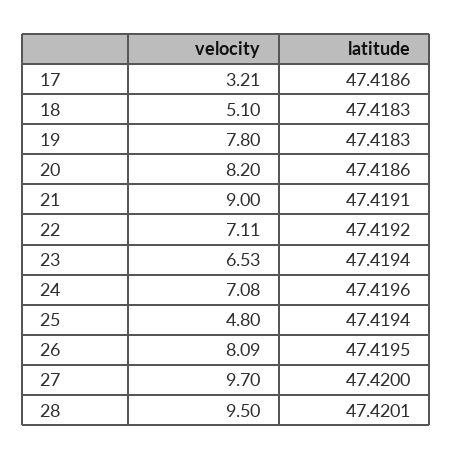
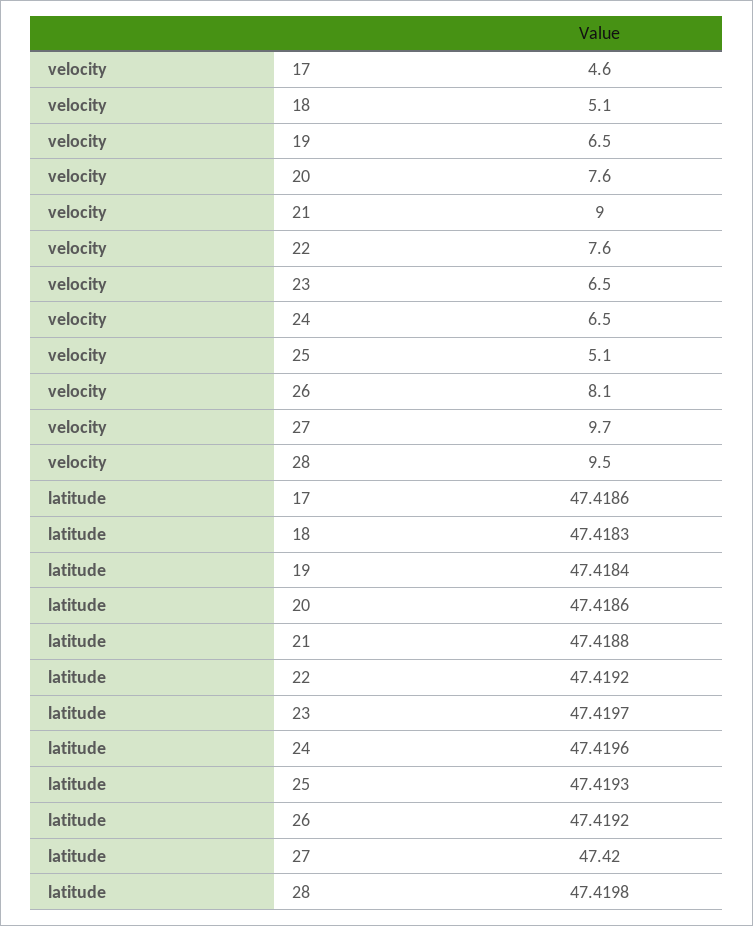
  {
    "velocity": {
-     "17": 3.21,
+     "17": 4.6,
      "18": 5.1,
-     "19": 7.8,
+     "19": 6.5,
-     "20": 8.2,
+     "20": 7.6,
      "21": 9,
-     "22": 7.11,
+     "22": 7.6,
      "23": 6.53,
-     "24": 7.08,
+     "24": 6.5,
-     "25": 4.8,
+     "25": 5.1,
      "26": 8.09,
      "27": 9.7,
      "28": 9.5
    },
    "latitude": {
      "17": 47.4186,
      "18": 47.4183,
-     "19": 47.4183,
+     "19": 47.4184,
      "20": 47.4186,
-     "21": 47.4191,
+     "21": 47.4188,
      "22": 47.4192,
-     "23": 47.4194,
+     "23": 47.4197,
      "24": 47.4196,
-     "25": 47.4194,
+     "25": 47.4193,
-     "26": 47.4195,
+     "26": 47.4192,
      "27": 47.42,
-     "28": 47.4201
+     "28": 47.4198
    }
  }

